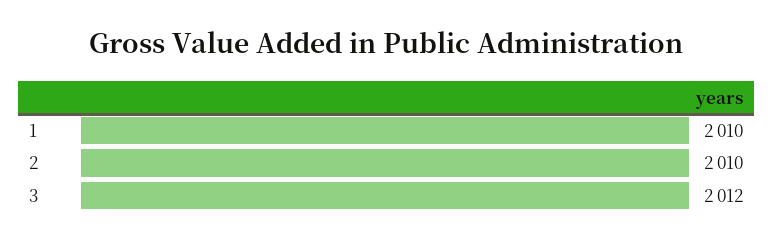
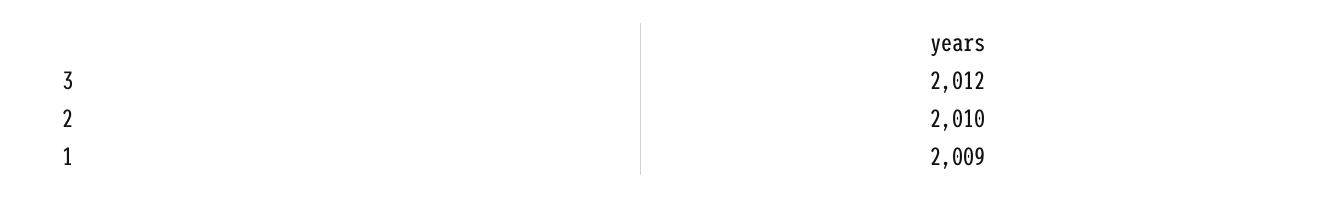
  {
-   "1": 2010,
+   "1": 2009,
    "2": 2010,
    "3": 2012
  }

